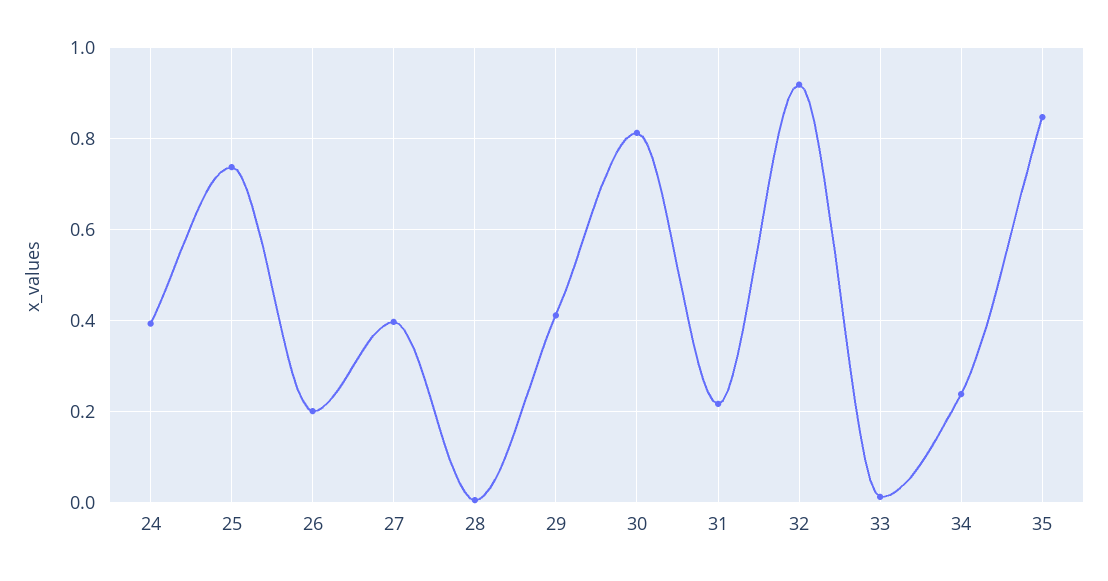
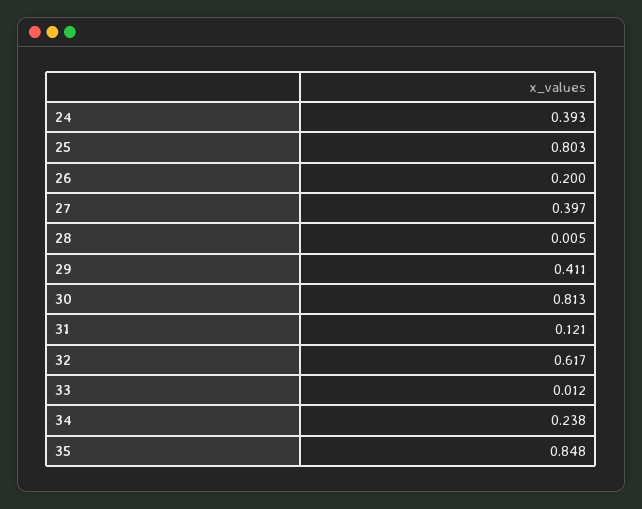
  {
    "24": 0.393,
-   "25": 0.74,
+   "25": 0.803,
    "26": 0.2,
    "27": 0.397,
    "28": 0.005,
    "29": 0.411,
    "30": 0.813,
-   "31": 0.22,
+   "31": 0.121,
-   "32": 0.92,
+   "32": 0.617,
    "33": 0.012,
    "34": 0.238,
    "35": 0.848
  }

